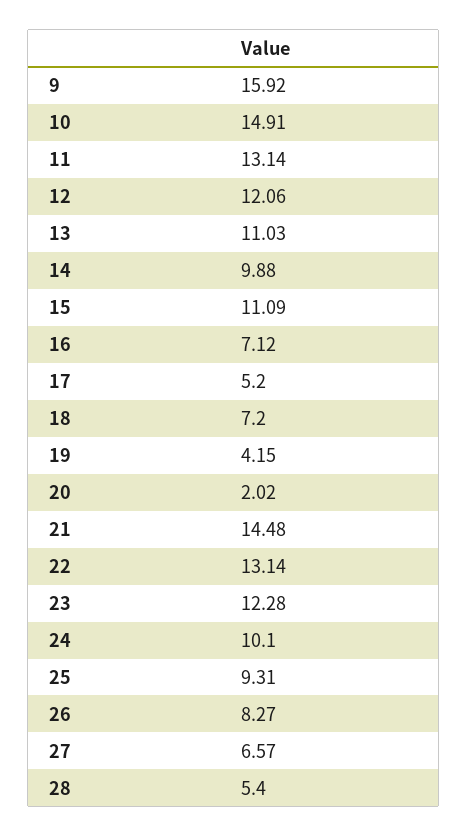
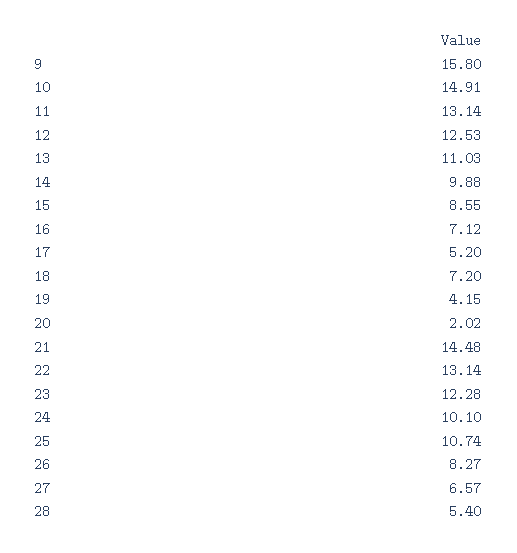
  {
-   "9": 15.92,
+   "9": 15.8,
    "10": 14.91,
    "11": 13.14,
-   "12": 12.06,
+   "12": 12.53,
    "13": 11.03,
    "14": 9.88,
-   "15": 11.09,
+   "15": 8.55,
    "16": 7.12,
    "17": 5.2,
    "18": 7.2,
    "19": 4.15,
    "20": 2.02,
    "21": 14.48,
    "22": 13.14,
    "23": 12.28,
    "24": 10.1,
-   "25": 9.31,
+   "25": 10.74,
    "26": 8.27,
    "27": 6.57,
    "28": 5.4
  }

